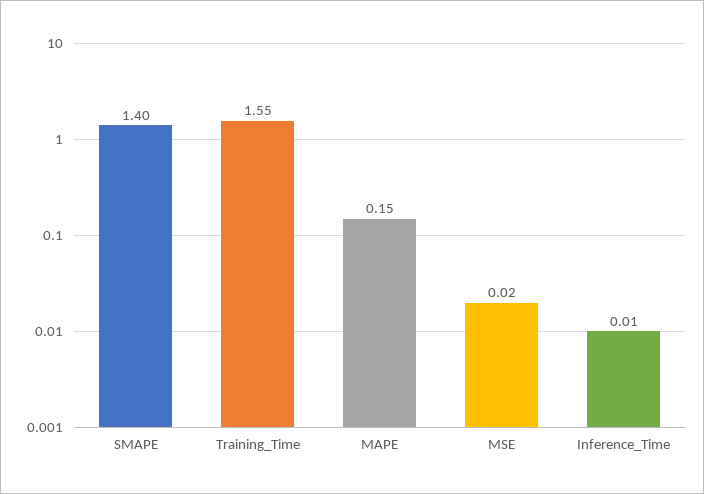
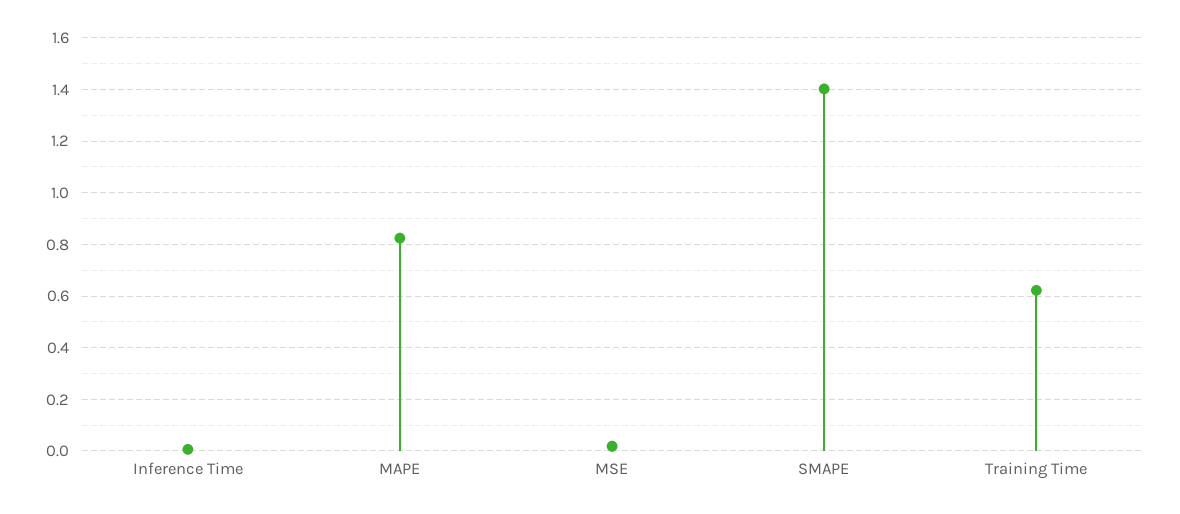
  {
    "SMAPE": 1.4,
-   "Training_Time": 1.55,
+   "Training_Time": 0.625,
-   "MAPE": 0.15,
+   "MAPE": 0.825,
    "MSE": 0.02,
    "Inference_Time": 0.01
  }

